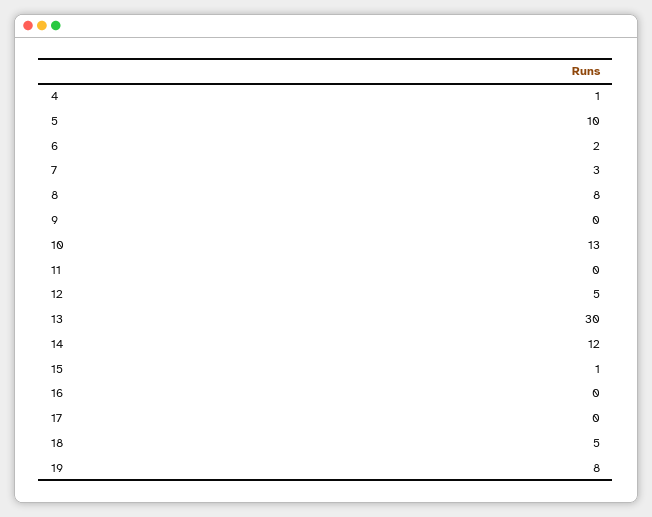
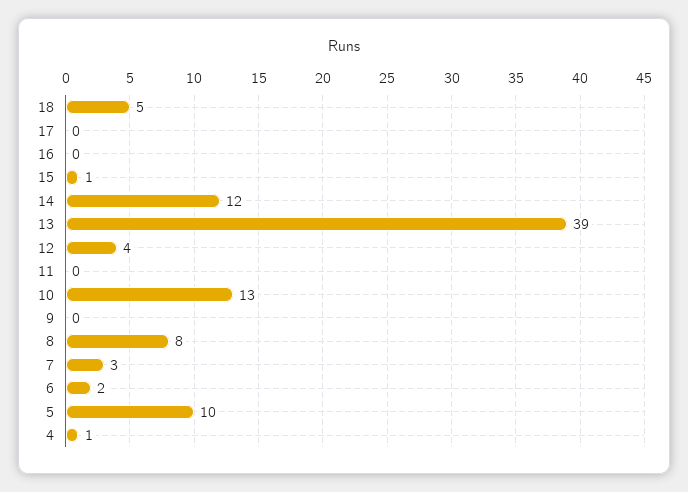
  {
    "4": 1,
    "5": 10,
    "6": 2,
    "7": 3,
    "8": 8,
    "9": 0,
    "10": 13,
    "11": 0,
-   "12": 5,
+   "12": 4,
-   "13": 30,
+   "13": 39,
    "14": 12,
    "15": 1,
    "16": 0,
    "17": 0,
-   "18": 5,
+   "18": 5
-   "19": 8
  }

